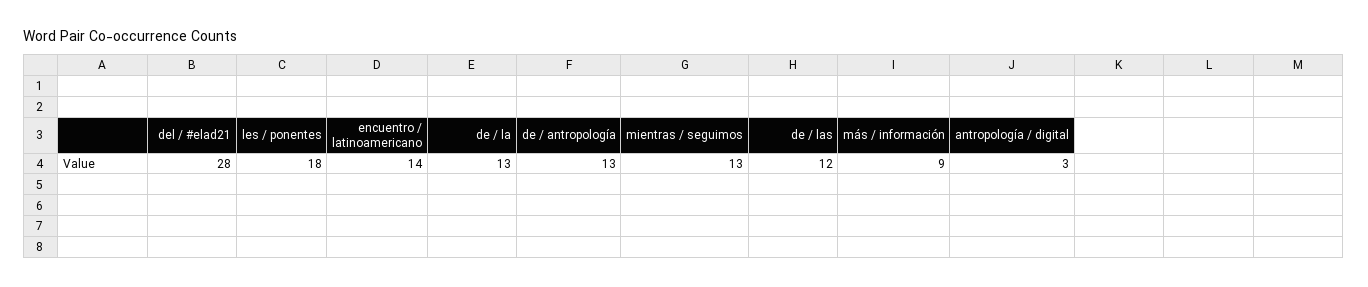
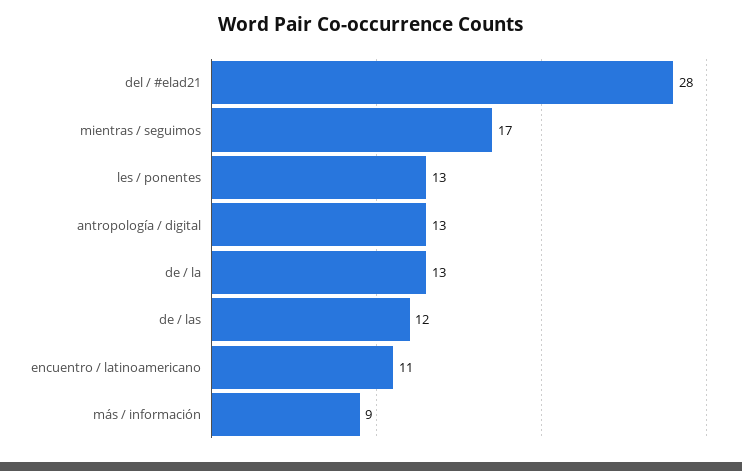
  {
    "del / #elad21": 28,
-   "les / ponentes": 18,
+   "les / ponentes": 13,
-   "encuentro / latinoamericano": 14,
+   "encuentro / latinoamericano": 11,
    "de / la": 13,
-   "de / antropología": 13,
-   "mientras / seguimos": 13,
+   "mientras / seguimos": 17,
    "de / las": 12,
    "más / información": 9,
-   "antropología / digital": 3
+   "antropología / digital": 13
  }

